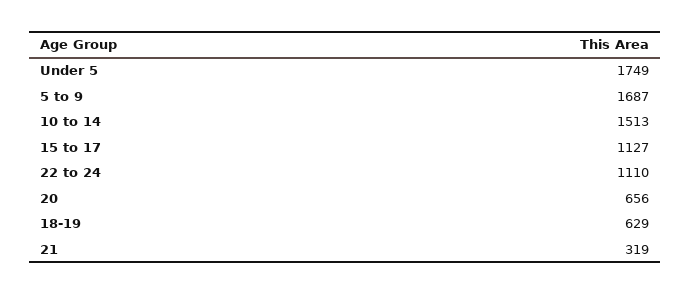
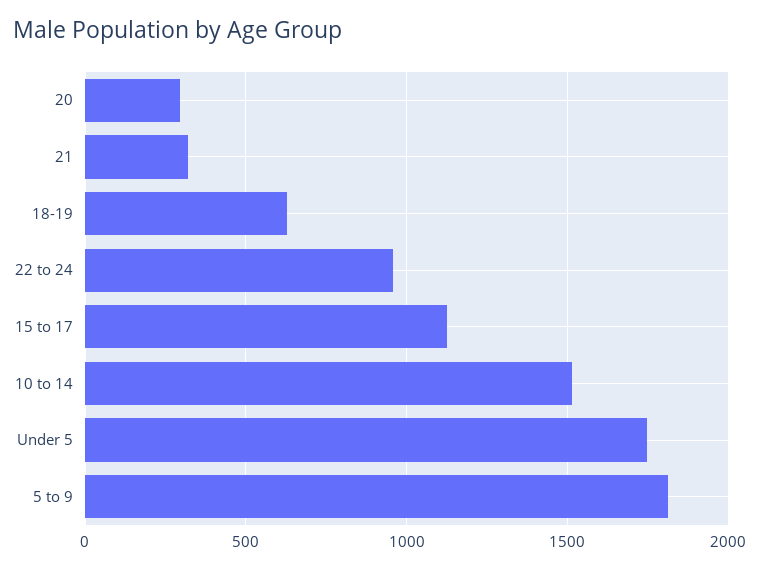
  {
    "Under 5": 1749,
-   "5 to 9": 1687,
+   "5 to 9": 1800,
    "10 to 14": 1513,
    "15 to 17": 1127,
-   "22 to 24": 1110,
+   "22 to 24": 950,
-   "20": 656,
+   "20": 300,
    "18-19": 629,
    "21": 319
  }

